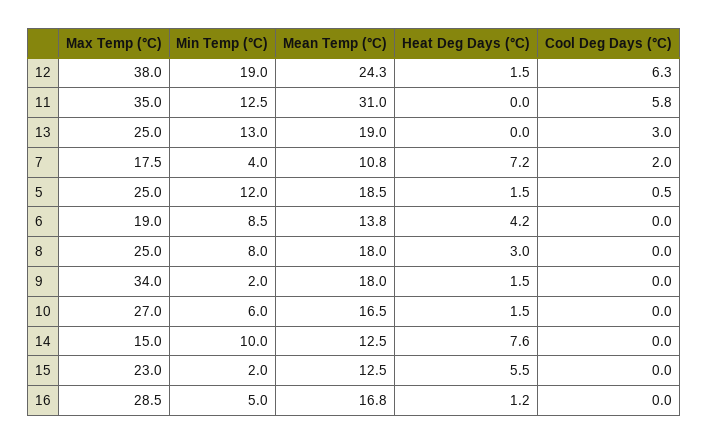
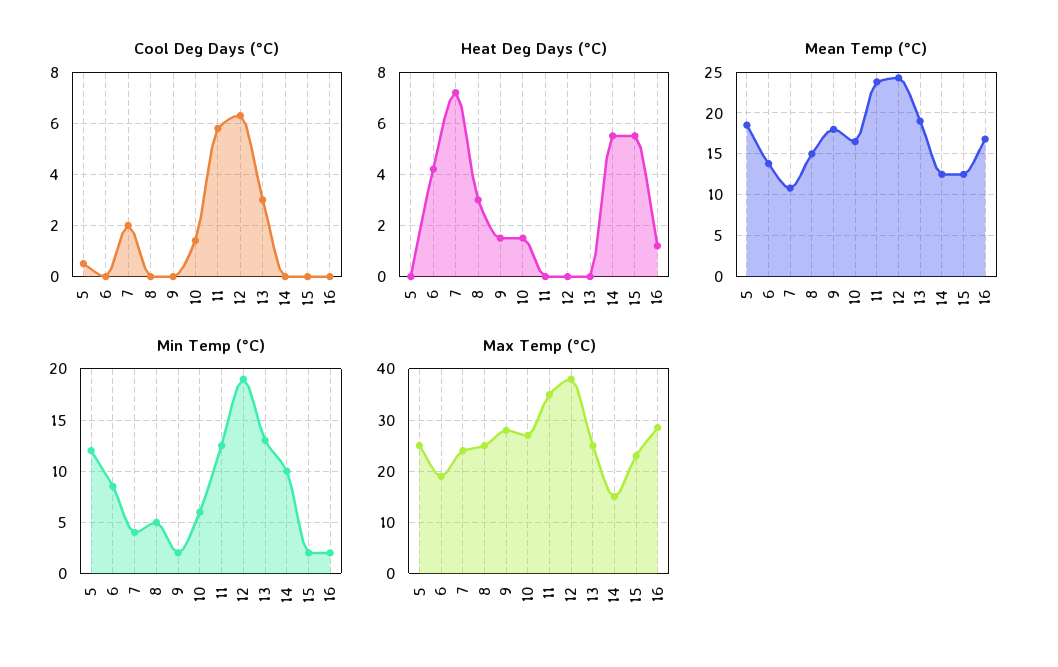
  {
    "Max Temp (°C)": {
      "12": 38,
      "11": 35,
      "13": 25,
-     "7": 17.5,
+     "7": 24,
      "5": 25,
      "6": 19,
      "8": 25,
-     "9": 34,
+     "9": 28,
      "10": 27,
      "14": 15,
      "15": 23,
      "16": 28.5
    },
    "Min Temp (°C)": {
      "12": 19,
      "11": 12.5,
      "13": 13,
      "7": 4,
      "5": 12,
      "6": 8.5,
-     "8": 8,
+     "8": 5,
      "9": 2,
      "10": 6,
      "14": 10,
      "15": 2,
-     "16": 5
+     "16": 2
    },
    "Mean Temp (°C)": {
      "12": 24.3,
-     "11": 31,
+     "11": 24,
      "13": 19,
      "7": 10.8,
      "5": 18.5,
      "6": 13.8,
-     "8": 18,
+     "8": 15,
      "9": 18,
      "10": 16.5,
      "14": 12.5,
      "15": 12.5,
      "16": 16.8
    },
    "Heat Deg Days (°C)": {
-     "12": 1.5,
+     "12": 0,
      "11": 0,
      "13": 0,
      "7": 7.2,
-     "5": 1.5,
+     "5": 0,
      "6": 4.2,
      "8": 3,
      "9": 1.5,
      "10": 1.5,
-     "14": 7.6,
+     "14": 5.5,
      "15": 5.5,
      "16": 1.2
    },
    "Cool Deg Days (°C)": {
      "12": 6.3,
      "11": 5.8,
      "13": 3,
      "7": 2,
      "5": 0.5,
      "6": 0,
      "8": 0,
      "9": 0,
-     "10": 0,
+     "10": 1.5,
      "14": 0,
      "15": 0,
      "16": 0
    }
  }

